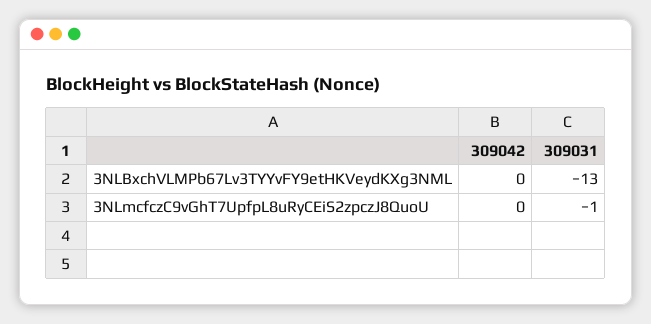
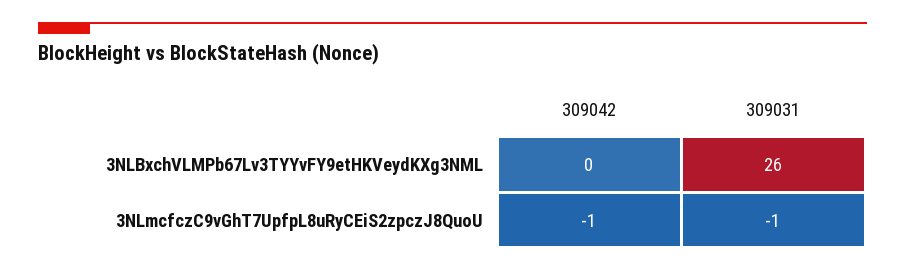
  {
    "309042": {
      "3NLBxchVLMPb67Lv3TYYvFY9etHKVeydKXg3NML": 0,
-     "3NLmcfczC9vGhT7UpfpL8uRyCEiS2zpczJ8QuoU": 0
+     "3NLmcfczC9vGhT7UpfpL8uRyCEiS2zpczJ8QuoU": -1
    },
    "309031": {
-     "3NLBxchVLMPb67Lv3TYYvFY9etHKVeydKXg3NML": -13,
+     "3NLBxchVLMPb67Lv3TYYvFY9etHKVeydKXg3NML": 26,
      "3NLmcfczC9vGhT7UpfpL8uRyCEiS2zpczJ8QuoU": -1
    }
  }

